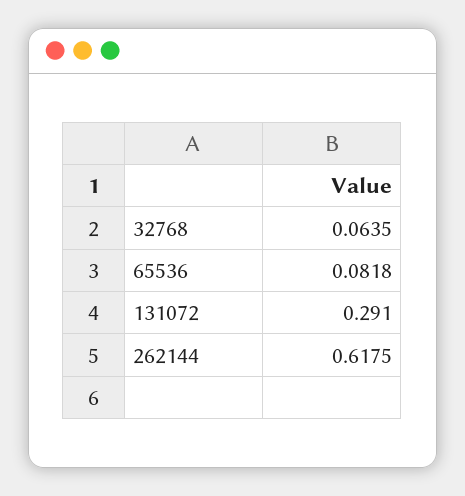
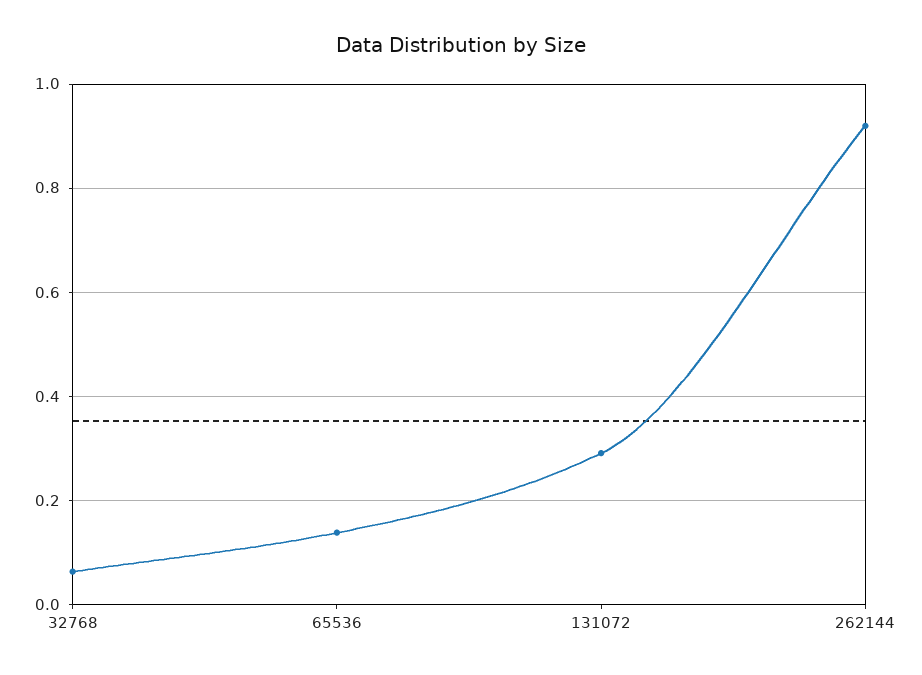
  {
    "32768": 0.0635,
-   "65536": 0.0818,
+   "65536": 0.14,
    "131072": 0.291,
-   "262144": 0.6175
+   "262144": 0.92
  }

